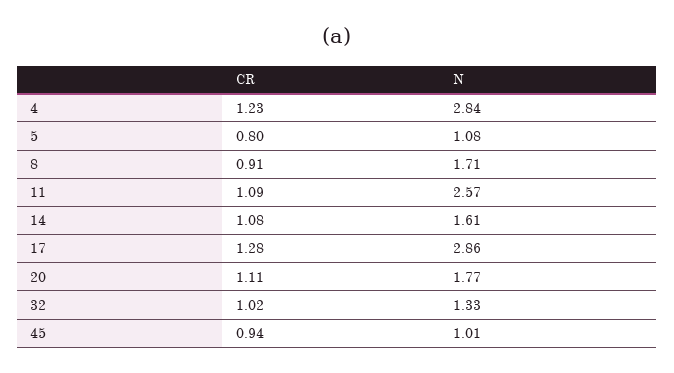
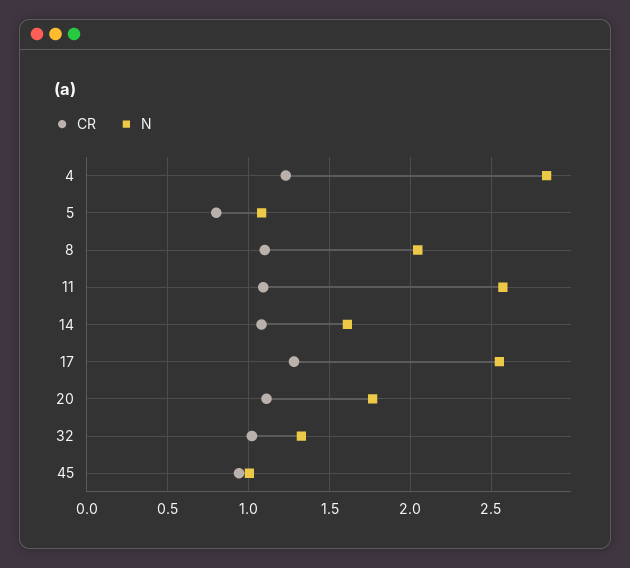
  {
    "CR": {
      "4": 1.23,
      "5": 0.8,
-     "8": 0.91,
+     "8": 1.1,
      "11": 1.09,
      "14": 1.08,
      "17": 1.28,
      "20": 1.11,
      "32": 1.02,
      "45": 0.94
    },
    "N": {
      "4": 2.84,
      "5": 1.08,
-     "8": 1.71,
+     "8": 2.05,
      "11": 2.57,
      "14": 1.61,
-     "17": 2.86,
+     "17": 2.55,
      "20": 1.77,
      "32": 1.33,
      "45": 1.01
    }
  }

